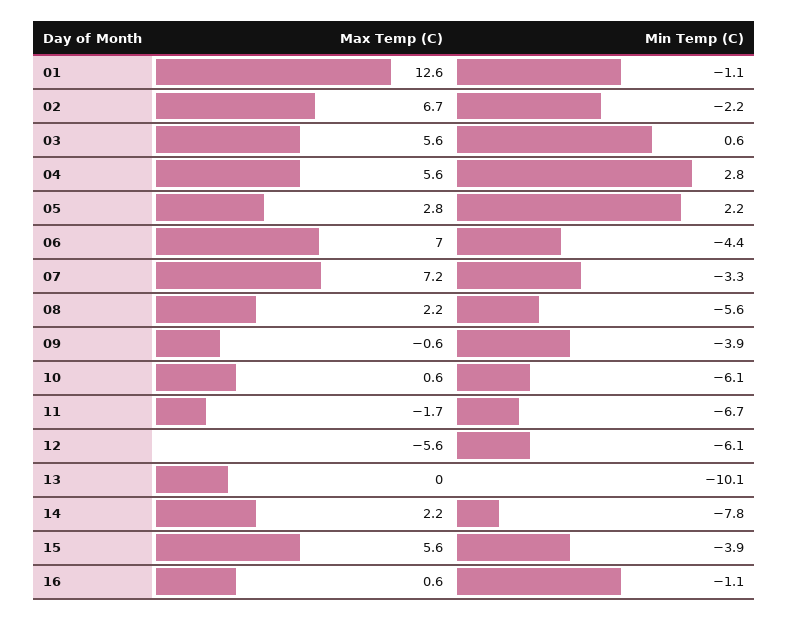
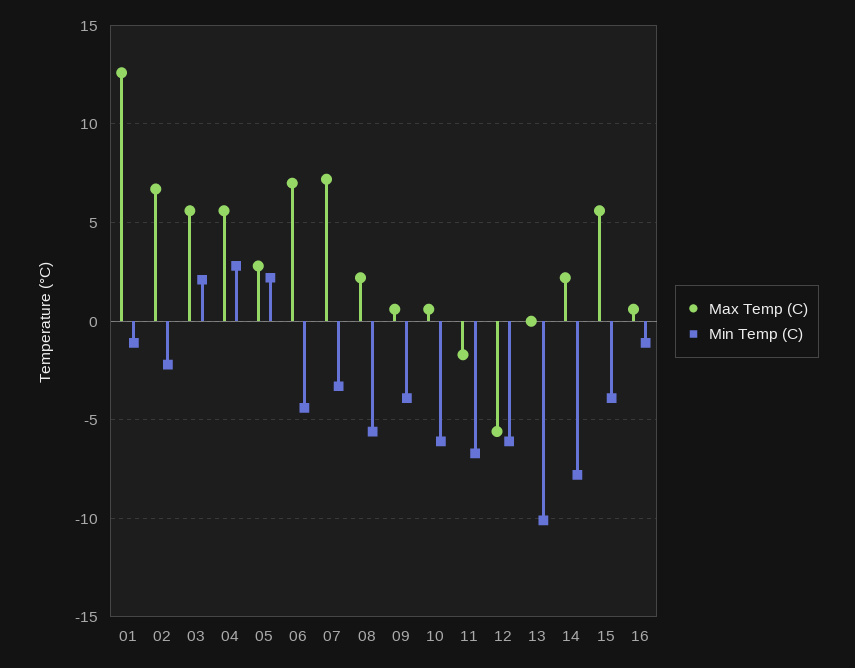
  {
    "Max Temp (C)": {
      "01": 12.6,
      "02": 6.7,
      "03": 5.6,
      "04": 5.6,
      "05": 2.8,
      "06": 7,
      "07": 7.2,
      "08": 2.2,
-     "09": -0.6,
+     "09": 0.5,
      "10": 0.6,
      "11": -1.7,
      "12": -5.6,
      "13": 0,
      "14": 2.2,
      "15": 5.6,
      "16": 0.6
    },
    "Min Temp (C)": {
      "01": -1.1,
      "02": -2.2,
-     "03": 0.6,
+     "03": 2,
      "04": 2.8,
      "05": 2.2,
      "06": -4.4,
      "07": -3.3,
      "08": -5.6,
      "09": -3.9,
      "10": -6.1,
      "11": -6.7,
      "12": -6.1,
      "13": -10.1,
      "14": -7.8,
      "15": -3.9,
      "16": -1.1
    }
  }

